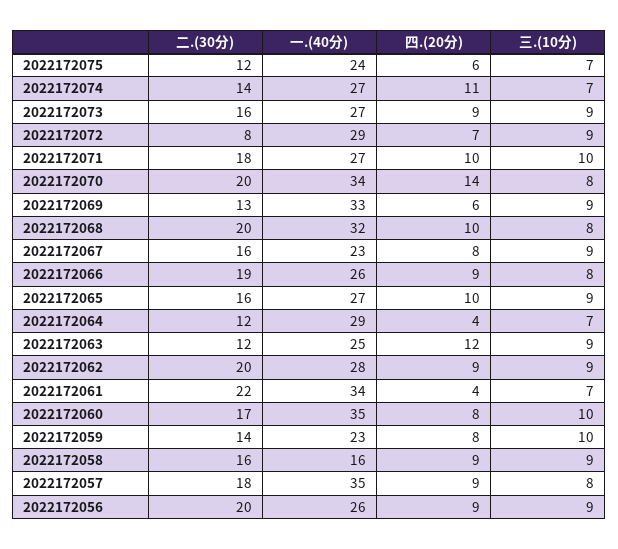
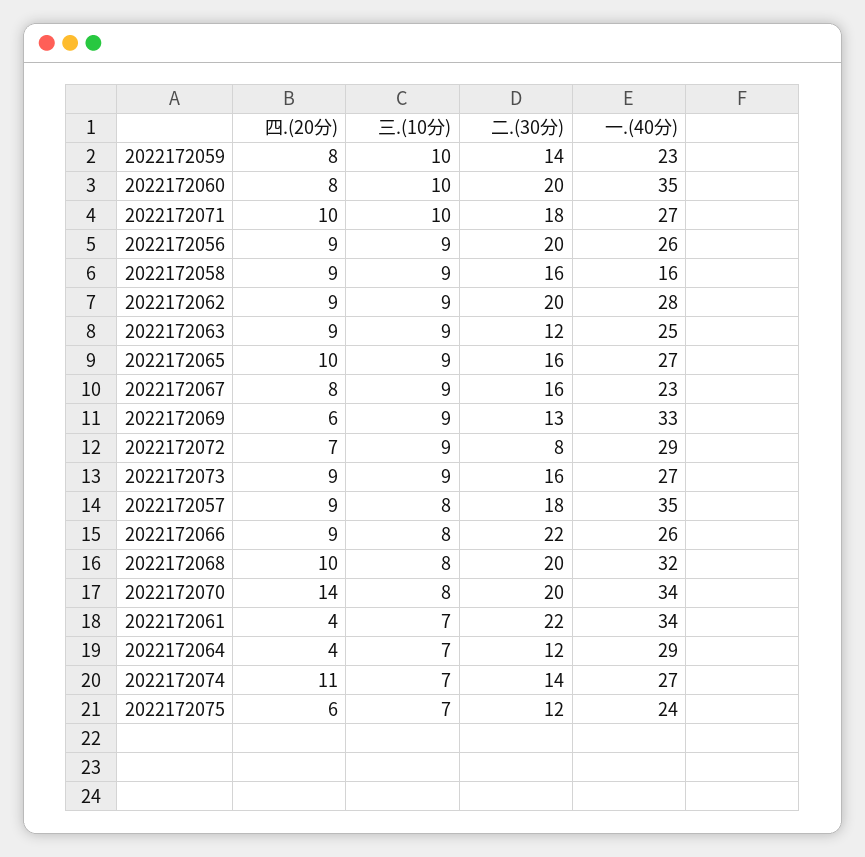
  {
    "二.(30分)": {
      "2022172075": 12,
      "2022172074": 14,
      "2022172073": 16,
      "2022172072": 8,
      "2022172071": 18,
      "2022172070": 20,
      "2022172069": 13,
      "2022172068": 20,
      "2022172067": 16,
-     "2022172066": 19,
+     "2022172066": 22,
      "2022172065": 16,
      "2022172064": 12,
      "2022172063": 12,
      "2022172062": 20,
      "2022172061": 22,
-     "2022172060": 17,
+     "2022172060": 20,
      "2022172059": 14,
      "2022172058": 16,
      "2022172057": 18,
      "2022172056": 20
    },
    "一.(40分)": {
      "2022172075": 24,
      "2022172074": 27,
      "2022172073": 27,
      "2022172072": 29,
      "2022172071": 27,
      "2022172070": 34,
      "2022172069": 33,
      "2022172068": 32,
      "2022172067": 23,
      "2022172066": 26,
      "2022172065": 27,
      "2022172064": 29,
      "2022172063": 25,
      "2022172062": 28,
      "2022172061": 34,
      "2022172060": 35,
      "2022172059": 23,
      "2022172058": 16,
      "2022172057": 35,
      "2022172056": 26
    },
    "四.(20分)": {
      "2022172075": 6,
      "2022172074": 11,
      "2022172073": 9,
      "2022172072": 7,
      "2022172071": 10,
      "2022172070": 14,
      "2022172069": 6,
      "2022172068": 10,
      "2022172067": 8,
      "2022172066": 9,
      "2022172065": 10,
      "2022172064": 4,
-     "2022172063": 12,
+     "2022172063": 9,
      "2022172062": 9,
      "2022172061": 4,
      "2022172060": 8,
      "2022172059": 8,
      "2022172058": 9,
      "2022172057": 9,
      "2022172056": 9
    },
    "三.(10分)": {
      "2022172075": 7,
      "2022172074": 7,
      "2022172073": 9,
      "2022172072": 9,
      "2022172071": 10,
      "2022172070": 8,
      "2022172069": 9,
      "2022172068": 8,
      "2022172067": 9,
      "2022172066": 8,
      "2022172065": 9,
      "2022172064": 7,
      "2022172063": 9,
      "2022172062": 9,
      "2022172061": 7,
      "2022172060": 10,
      "2022172059": 10,
      "2022172058": 9,
      "2022172057": 8,
      "2022172056": 9
    }
  }

